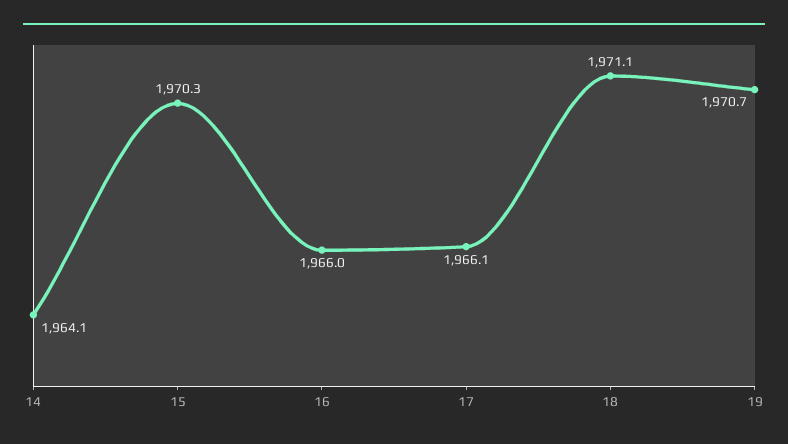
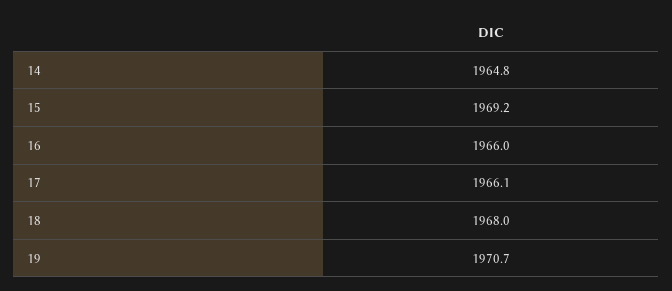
  {
-   "14": 1964.1,
+   "14": 1964.8,
-   "15": 1970.3,
+   "15": 1969.2,
    "16": 1966,
    "17": 1966.1,
-   "18": 1971.1,
+   "18": 1968,
    "19": 1970.7
  }

